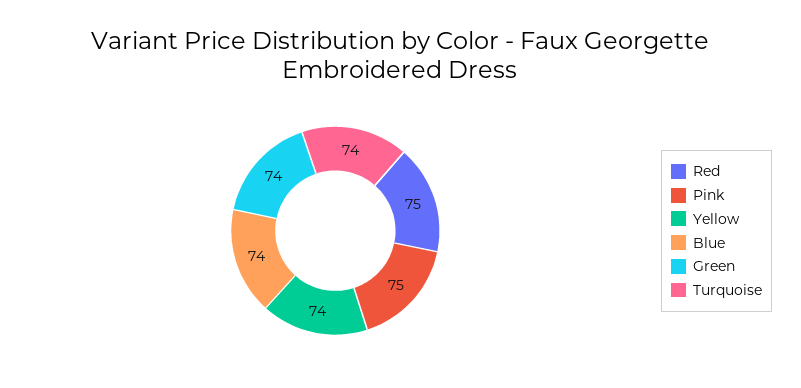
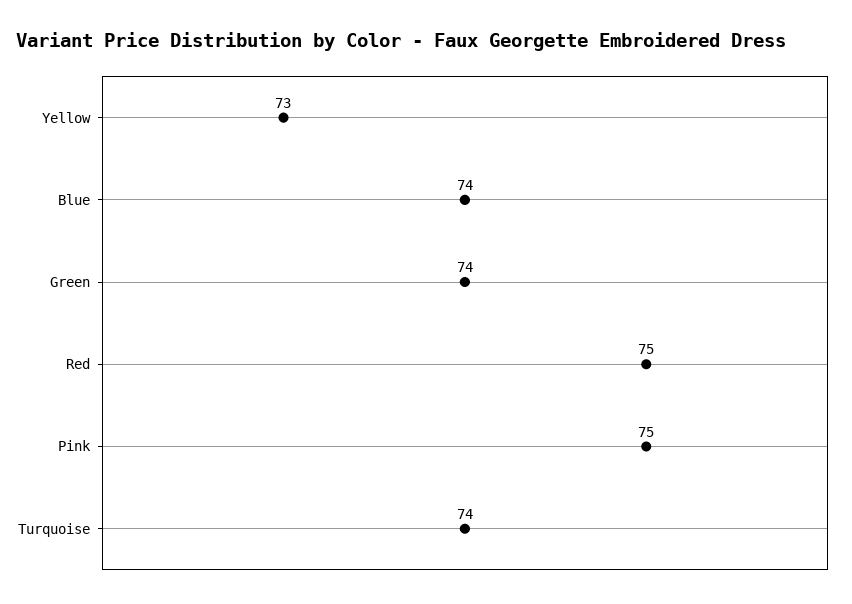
  {
    "Red": 75,
    "Pink": 75,
-   "Yellow": 74,
+   "Yellow": 73,
    "Blue": 74,
    "Green": 74,
    "Turquoise": 74
  }

